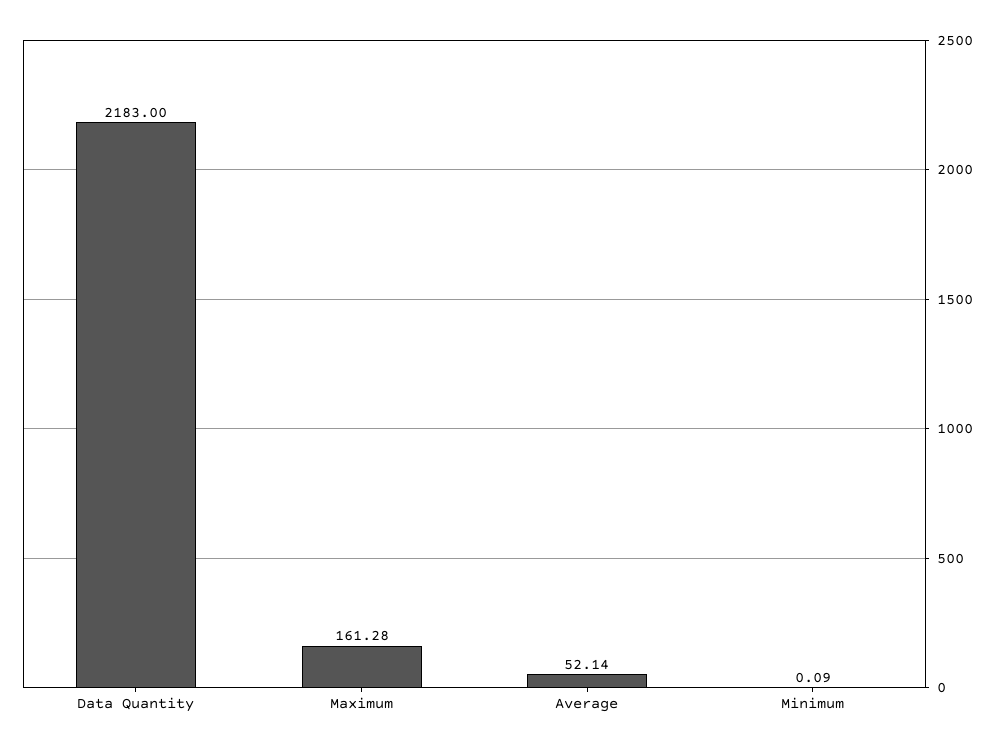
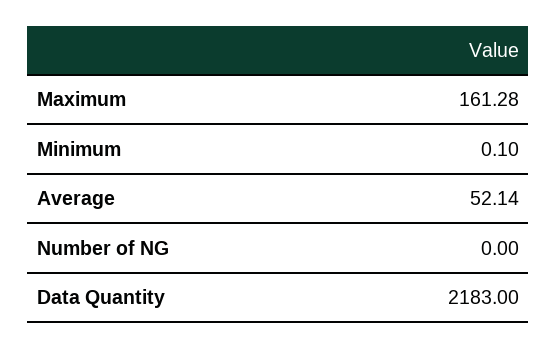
  {
    "Data Quantity": 2183,
    "Maximum": 161.28,
    "Average": 52.14,
-   "Minimum": 0.09
+   "Minimum": 0.1,
+   "Number of NG": 0
  }

